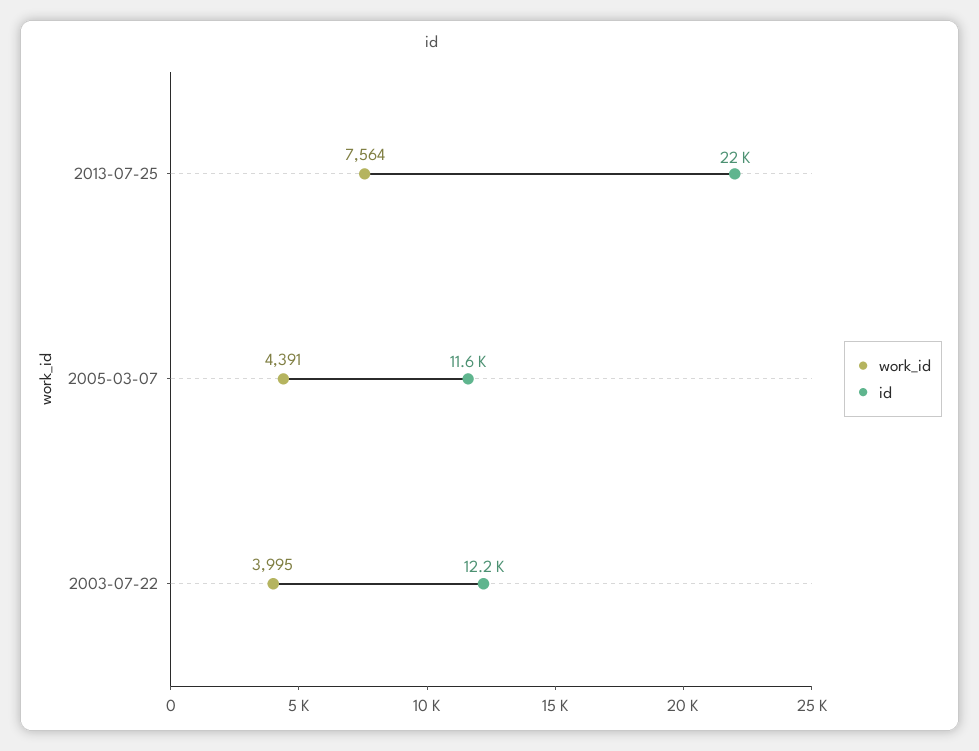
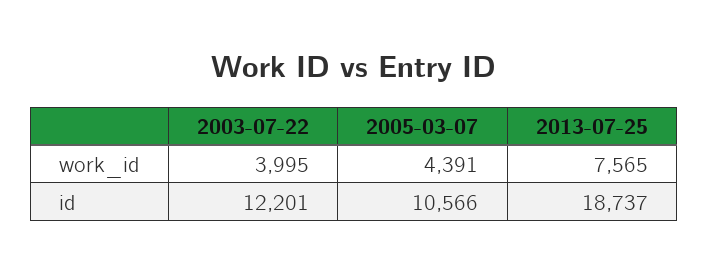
  {
    "work_id": {
-     "2013-07-25": 7564,
+     "2013-07-25": 7565,
      "2005-03-07": 4391,
      "2003-07-22": 3995
    },
    "id": {
-     "2013-07-25": 22000,
+     "2013-07-25": 18737,
-     "2005-03-07": 11600,
+     "2005-03-07": 10566,
      "2003-07-22": 12201
    }
  }

